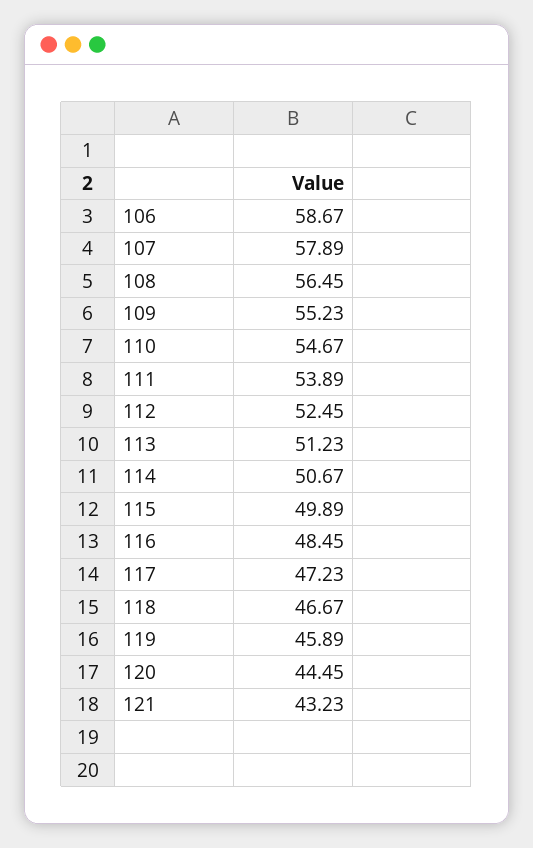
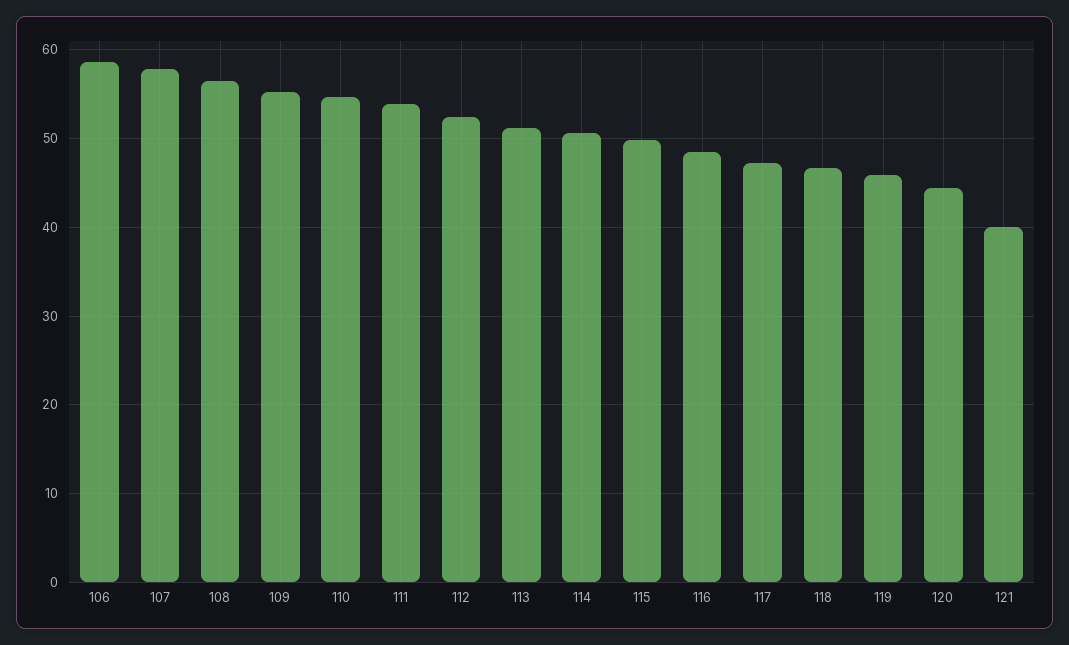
  {
    "106": 58.67,
    "107": 57.89,
    "108": 56.45,
    "109": 55.23,
    "110": 54.67,
    "111": 53.89,
    "112": 52.45,
    "113": 51.23,
    "114": 50.67,
    "115": 49.89,
    "116": 48.45,
    "117": 47.23,
    "118": 46.67,
    "119": 45.89,
    "120": 44.45,
-   "121": 43.23
+   "121": 40
  }

